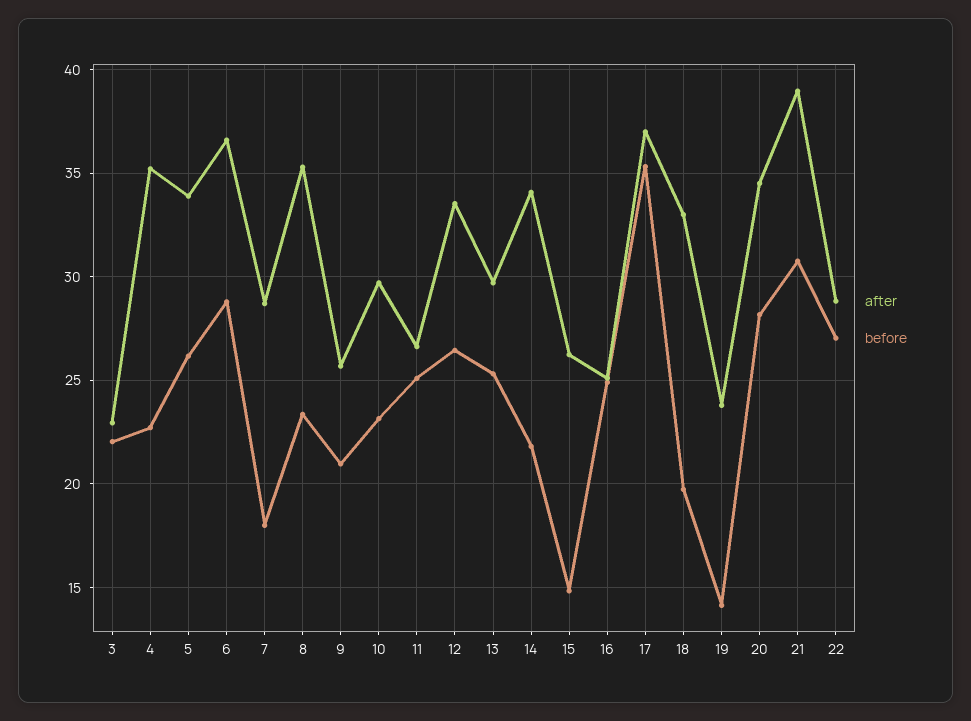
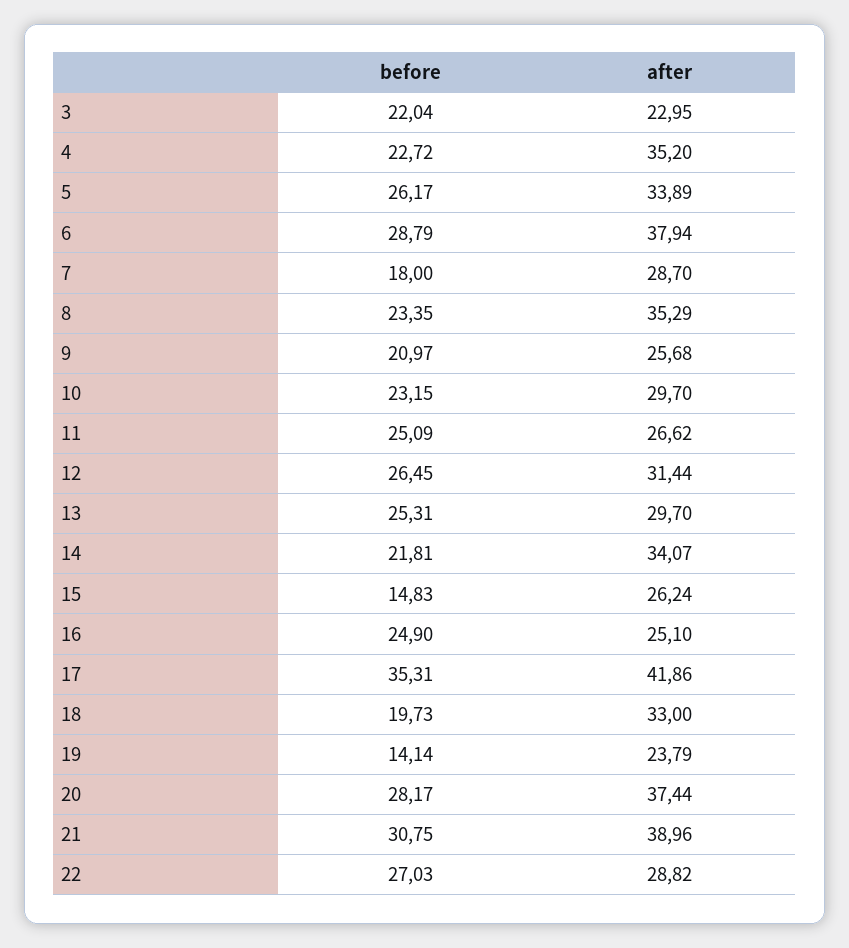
  {
    "after": {
      "3": 22.95,
      "4": 35.2,
      "5": 33.89,
-     "6": 36.5,
+     "6": 37.94,
      "7": 28.7,
      "8": 35.29,
      "9": 25.68,
      "10": 29.7,
      "11": 26.62,
-     "12": 33.5,
+     "12": 31.44,
      "13": 29.7,
      "14": 34.07,
      "15": 26.24,
      "16": 25.1,
-     "17": 37,
+     "17": 41.86,
      "18": 33,
      "19": 23.79,
-     "20": 34.5,
+     "20": 37.44,
      "21": 38.96,
      "22": 28.82
    },
    "before": {
      "3": 22.04,
      "4": 22.72,
      "5": 26.17,
      "6": 28.79,
      "7": 18,
      "8": 23.35,
      "9": 20.97,
      "10": 23.15,
      "11": 25.09,
      "12": 26.45,
      "13": 25.31,
      "14": 21.81,
      "15": 14.83,
      "16": 24.9,
      "17": 35.31,
      "18": 19.73,
      "19": 14.14,
      "20": 28.17,
      "21": 30.75,
      "22": 27.03
    }
  }

